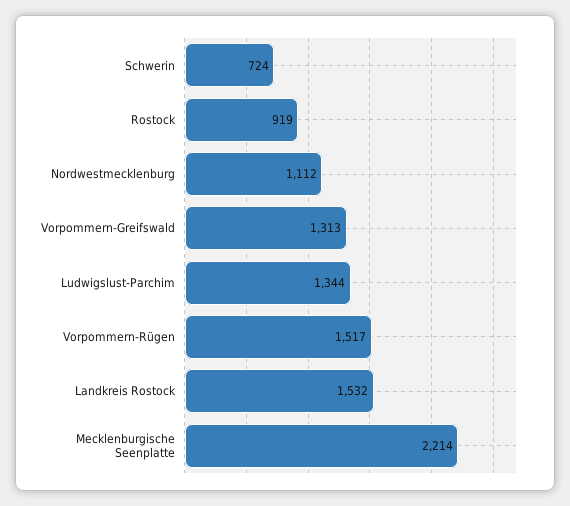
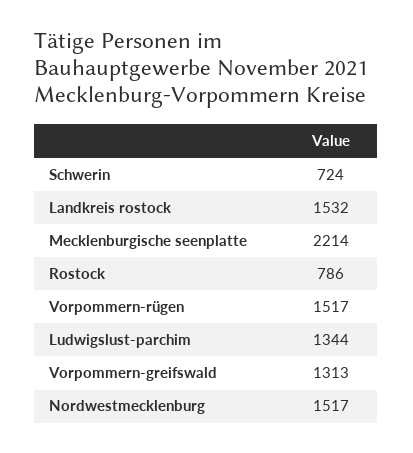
  {
    "Schwerin": 724,
-   "Rostock": 919,
+   "Rostock": 786,
-   "Nordwestmecklenburg": 1112,
+   "Nordwestmecklenburg": 1517,
    "Vorpommern-Greifswald": 1313,
    "Ludwigslust-Parchim": 1344,
    "Vorpommern-Rügen": 1517,
    "Landkreis Rostock": 1532,
    "Mecklenburgische Seenplatte": 2214
  }

